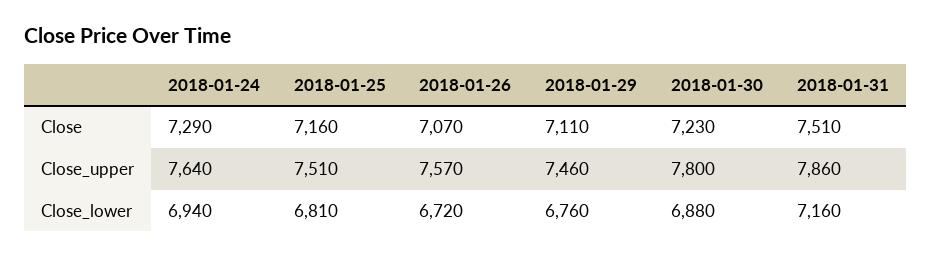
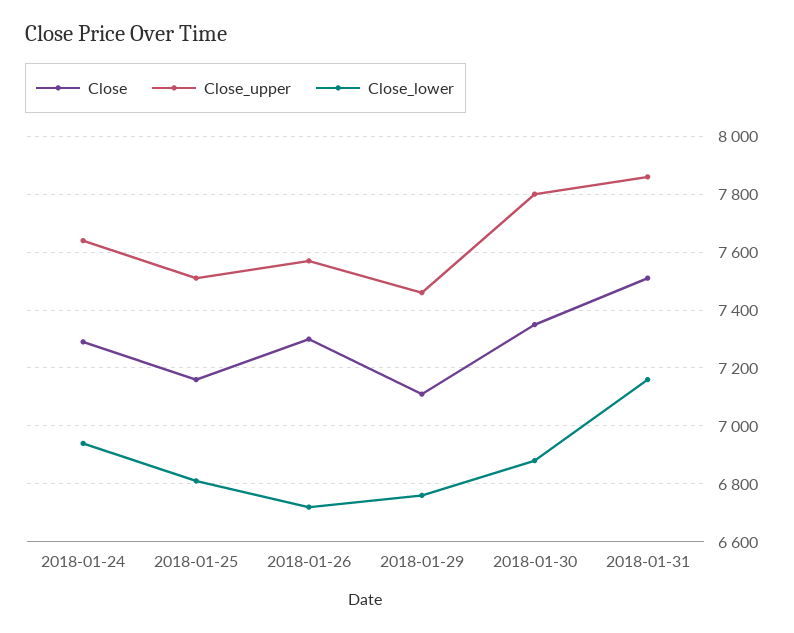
  {
    "Close": {
      "2018-01-24": 7290,
      "2018-01-25": 7160,
-     "2018-01-26": 7070,
+     "2018-01-26": 7300,
      "2018-01-29": 7110,
-     "2018-01-30": 7230,
+     "2018-01-30": 7350,
      "2018-01-31": 7510
    },
    "Close_upper": {
      "2018-01-24": 7640,
      "2018-01-25": 7510,
      "2018-01-26": 7570,
      "2018-01-29": 7460,
      "2018-01-30": 7800,
      "2018-01-31": 7860
    },
    "Close_lower": {
      "2018-01-24": 6940,
      "2018-01-25": 6810,
      "2018-01-26": 6720,
      "2018-01-29": 6760,
      "2018-01-30": 6880,
      "2018-01-31": 7160
    }
  }

